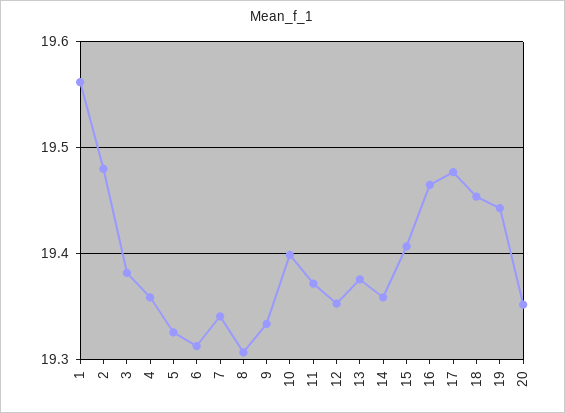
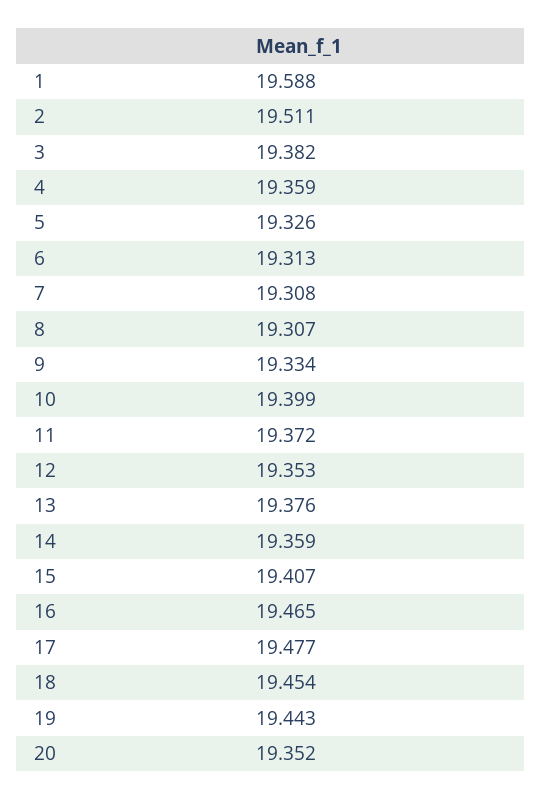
  {
-   "1": 19.56,
+   "1": 19.588,
-   "2": 19.48,
+   "2": 19.511,
    "3": 19.382,
    "4": 19.359,
    "5": 19.326,
    "6": 19.313,
-   "7": 19.34,
+   "7": 19.308,
    "8": 19.307,
    "9": 19.334,
    "10": 19.399,
    "11": 19.372,
    "12": 19.353,
    "13": 19.376,
    "14": 19.359,
    "15": 19.407,
    "16": 19.465,
    "17": 19.477,
    "18": 19.454,
    "19": 19.443,
    "20": 19.352
  }

